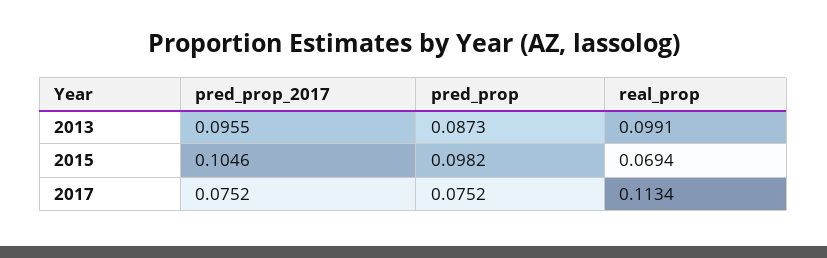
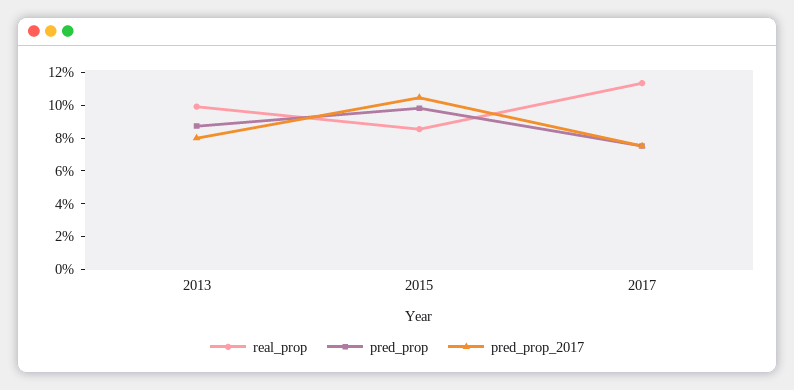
  {
    "pred_prop_2017": {
-     "2013": 0.0955,
+     "2013": 0.08,
      "2015": 0.1046,
      "2017": 0.0752
    },
    "pred_prop": {
      "2013": 0.0873,
      "2015": 0.0982,
      "2017": 0.0752
    },
    "real_prop": {
      "2013": 0.0991,
-     "2015": 0.0694,
+     "2015": 0.085,
      "2017": 0.1134
    }
  }

